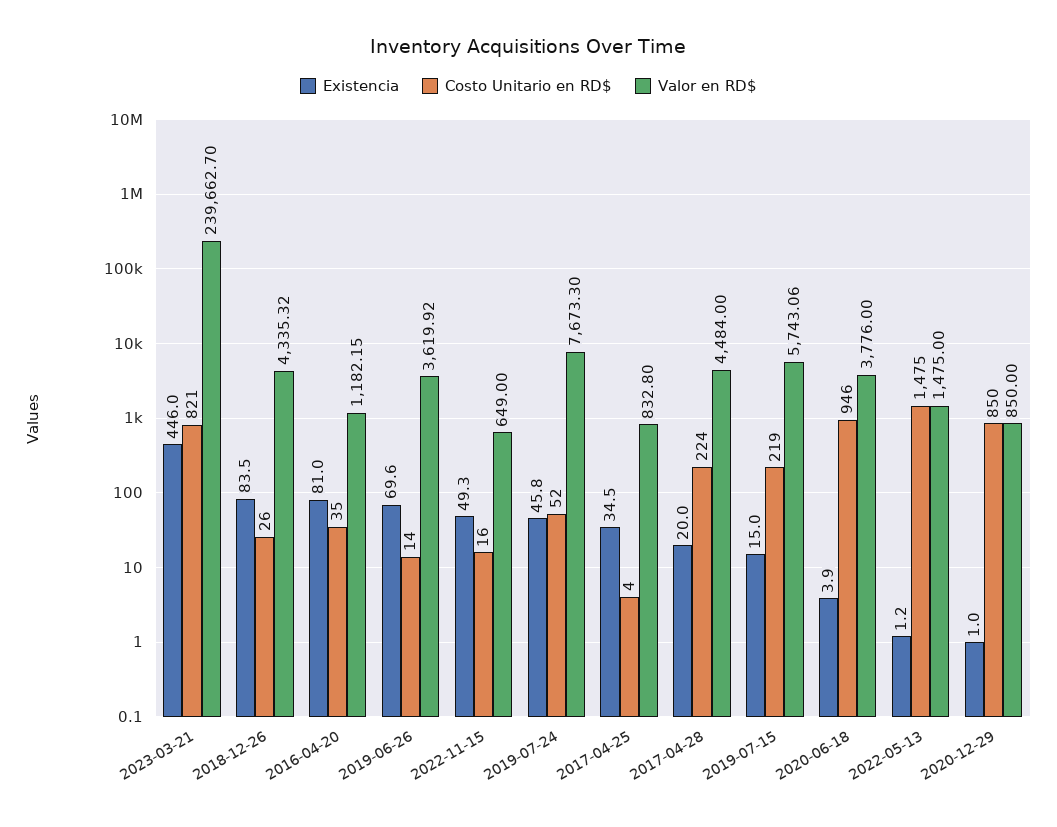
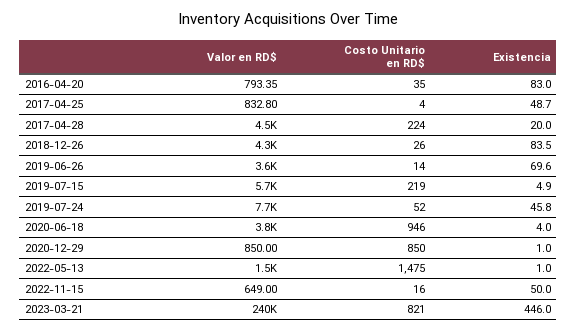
  {
    "Existencia": {
      "2023-03-21": 446,
      "2018-12-26": 83.5,
-     "2016-04-20": 81,
+     "2016-04-20": 83,
      "2019-06-26": 69.6,
-     "2022-11-15": 49.3,
+     "2022-11-15": 50,
      "2019-07-24": 45.8,
-     "2017-04-25": 34.5,
+     "2017-04-25": 48.7,
      "2017-04-28": 20,
-     "2019-07-15": 15,
+     "2019-07-15": 4.9,
-     "2020-06-18": 3.9,
+     "2020-06-18": 4,
-     "2022-05-13": 1.2,
+     "2022-05-13": 1,
      "2020-12-29": 1
    },
    "Costo Unitario en RD$": {
      "2023-03-21": 821,
      "2018-12-26": 26,
      "2016-04-20": 35,
      "2019-06-26": 14,
      "2022-11-15": 16,
      "2019-07-24": 52,
      "2017-04-25": 4,
      "2017-04-28": 224,
      "2019-07-15": 219,
      "2020-06-18": 946,
      "2022-05-13": 1475,
      "2020-12-29": 850
    },
    "Valor en RD$": {
      "2023-03-21": 239662.7,
      "2018-12-26": 4335.32,
-     "2016-04-20": 1182.15,
+     "2016-04-20": 793.35,
      "2019-06-26": 3619.92,
      "2022-11-15": 649,
      "2019-07-24": 7673.3,
      "2017-04-25": 832.8,
      "2017-04-28": 4484,
      "2019-07-15": 5743.06,
      "2020-06-18": 3776,
      "2022-05-13": 1475,
      "2020-12-29": 850
    }
  }

